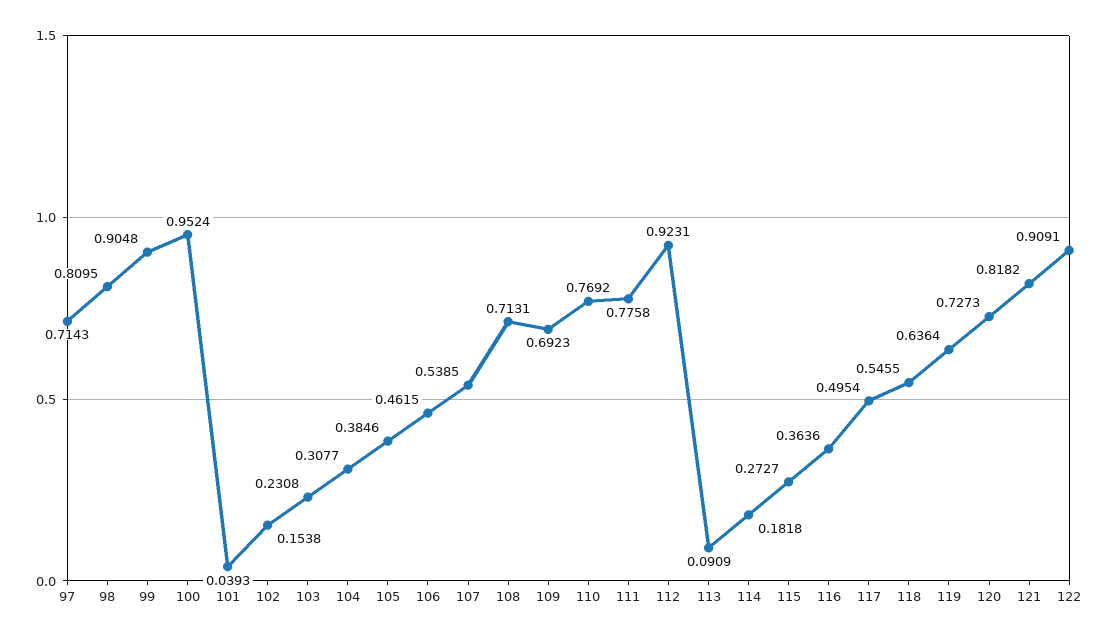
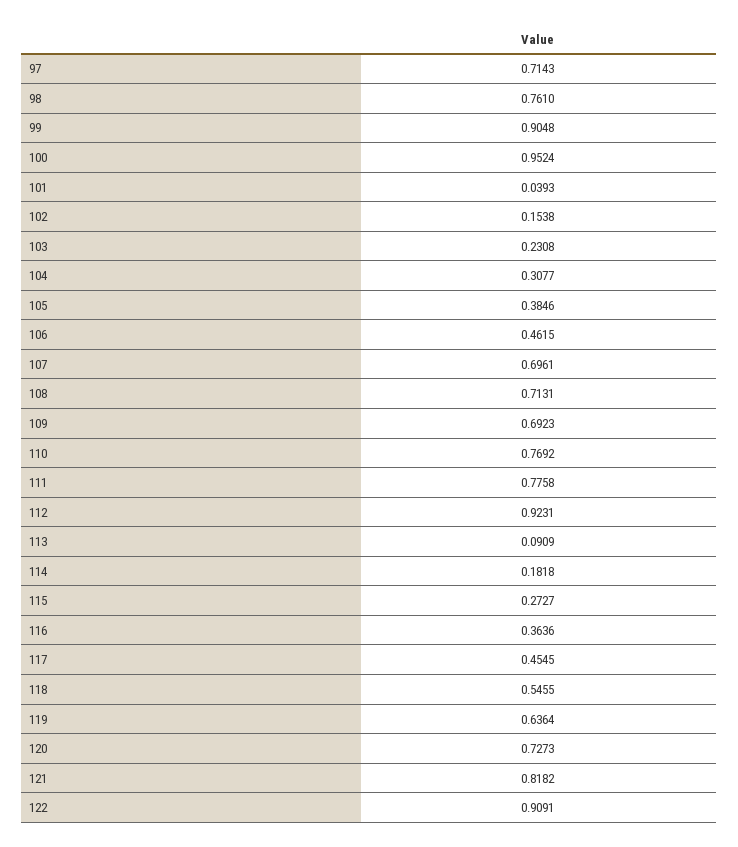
  {
    "97": 0.7143,
-   "98": 0.8095,
+   "98": 0.761,
    "99": 0.9048,
    "100": 0.9524,
    "101": 0.0393,
    "102": 0.1538,
    "103": 0.2308,
    "104": 0.3077,
    "105": 0.3846,
    "106": 0.4615,
-   "107": 0.5385,
+   "107": 0.6961,
    "108": 0.7131,
    "109": 0.6923,
    "110": 0.7692,
    "111": 0.7758,
    "112": 0.9231,
    "113": 0.0909,
    "114": 0.1818,
    "115": 0.2727,
    "116": 0.3636,
-   "117": 0.4954,
+   "117": 0.4545,
    "118": 0.5455,
    "119": 0.6364,
    "120": 0.7273,
    "121": 0.8182,
    "122": 0.9091
  }

